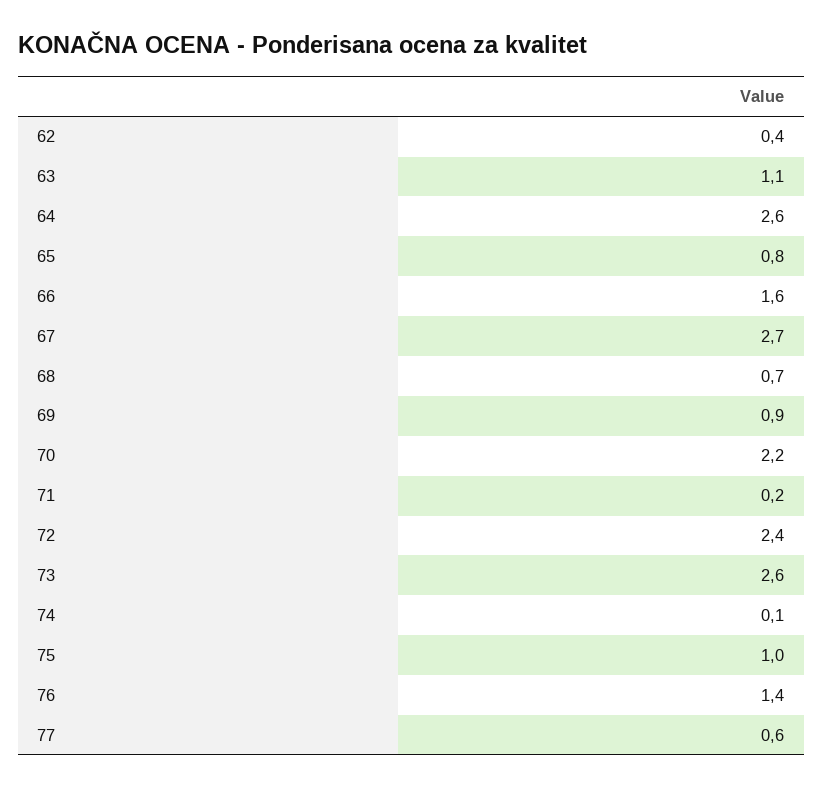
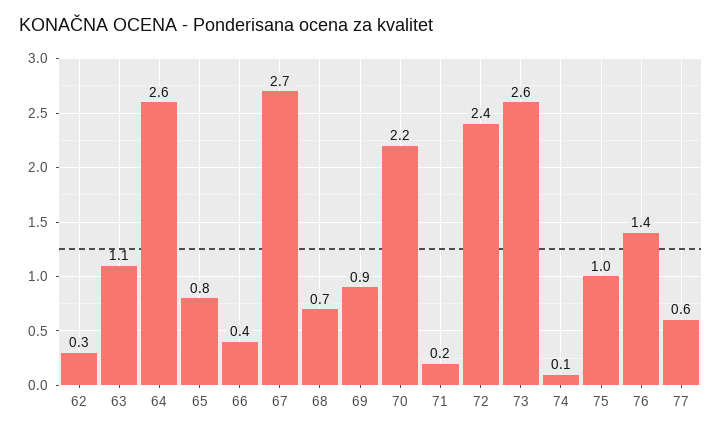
  {
-   "62": 0.4,
+   "62": 0.3,
    "63": 1.1,
    "64": 2.6,
    "65": 0.8,
-   "66": 1.6,
+   "66": 0.4,
    "67": 2.7,
    "68": 0.7,
    "69": 0.9,
    "70": 2.2,
    "71": 0.2,
    "72": 2.4,
    "73": 2.6,
    "74": 0.1,
    "75": 1,
    "76": 1.4,
    "77": 0.6
  }

